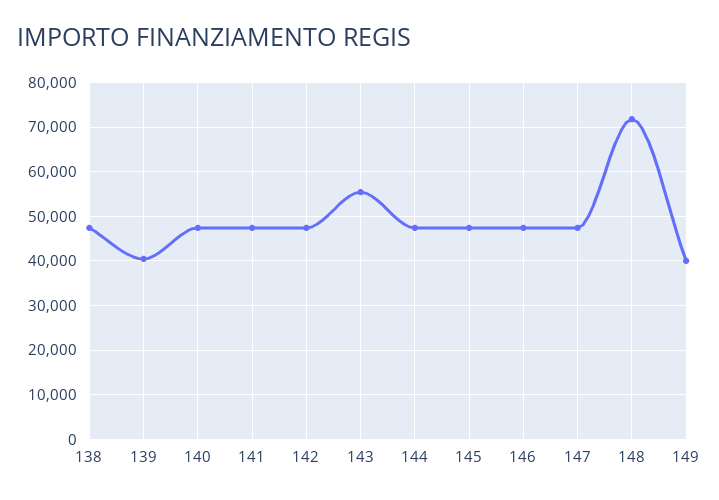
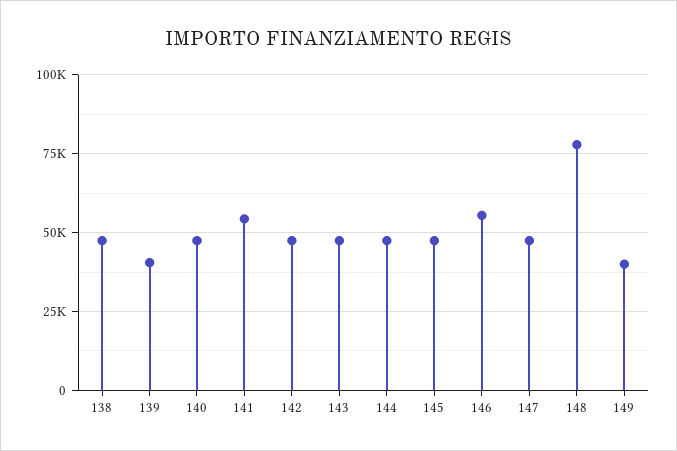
  {
    "138": 48000,
    "139": 40000,
    "140": 48000,
-   "141": 48000,
+   "141": 55000,
    "142": 48000,
-   "143": 56000,
+   "143": 47500,
    "144": 48000,
    "145": 48000,
-   "146": 48000,
+   "146": 55000,
    "147": 48000,
-   "148": 72000,
+   "148": 77500,
    "149": 40000
  }

